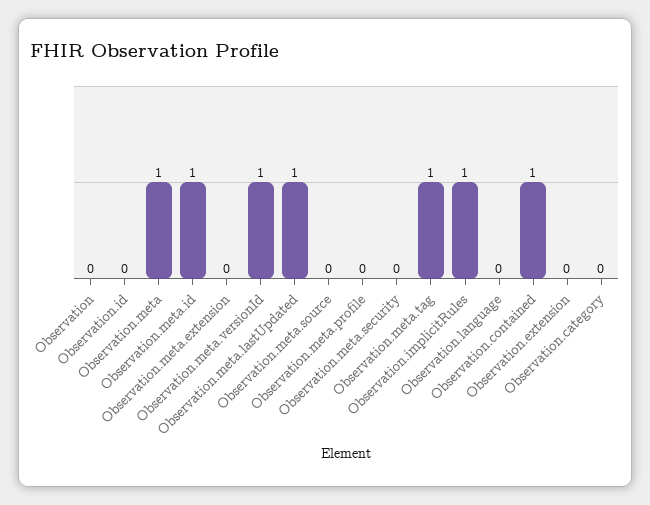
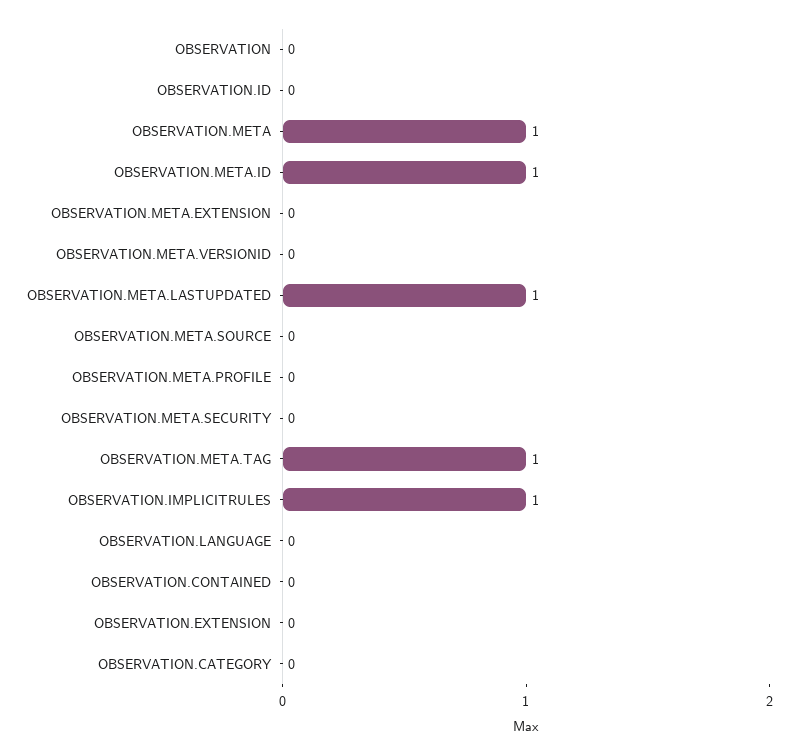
  {
    "Observation": 0,
    "Observation.id": 0,
    "Observation.meta": 1,
    "Observation.meta.id": 1,
    "Observation.meta.extension": 0,
-   "Observation.meta.versionId": 1,
+   "Observation.meta.versionId": 0,
    "Observation.meta.lastUpdated": 1,
    "Observation.meta.source": 0,
    "Observation.meta.profile": 0,
    "Observation.meta.security": 0,
    "Observation.meta.tag": 1,
    "Observation.implicitRules": 1,
    "Observation.language": 0,
-   "Observation.contained": 1,
+   "Observation.contained": 0,
    "Observation.extension": 0,
    "Observation.category": 0
  }

